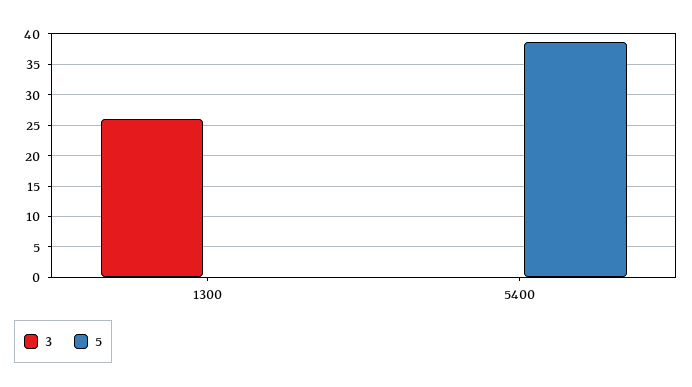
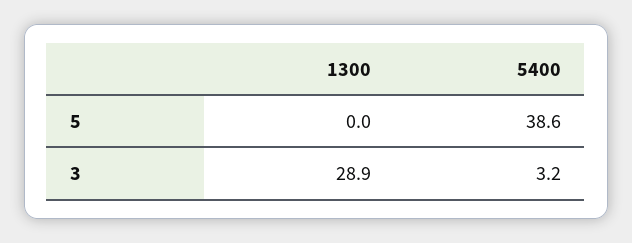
  {
    "3": {
-     "1300": 26,
+     "1300": 28.9,
-     "5400": 0
+     "5400": 3.2
    },
    "5": {
      "1300": 0,
      "5400": 38.6
    }
  }

